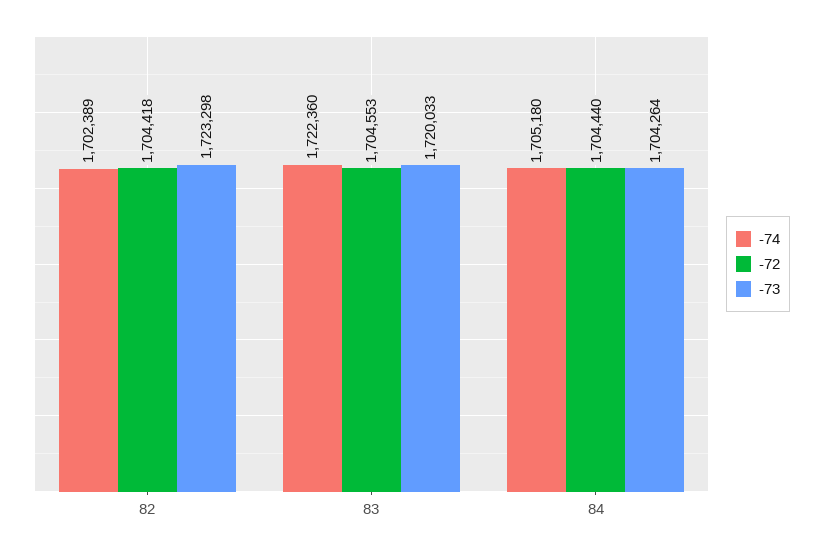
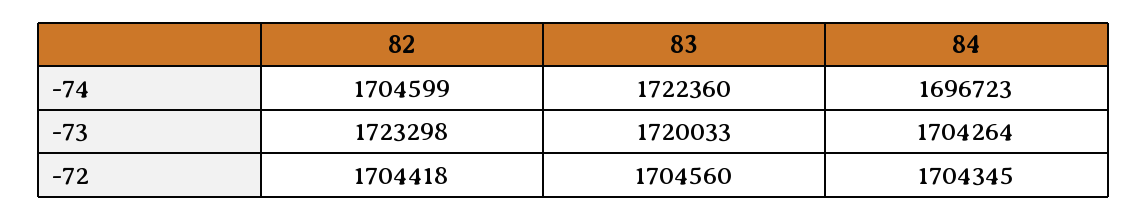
  {
    "-74": {
-     "82": 1702389,
+     "82": 1704599,
      "83": 1722360,
-     "84": 1705180
+     "84": 1696723
    },
    "-72": {
      "82": 1704418,
-     "83": 1704553,
+     "83": 1704560,
-     "84": 1704440
+     "84": 1704345
    },
    "-73": {
      "82": 1723298,
      "83": 1720033,
      "84": 1704264
    }
  }

